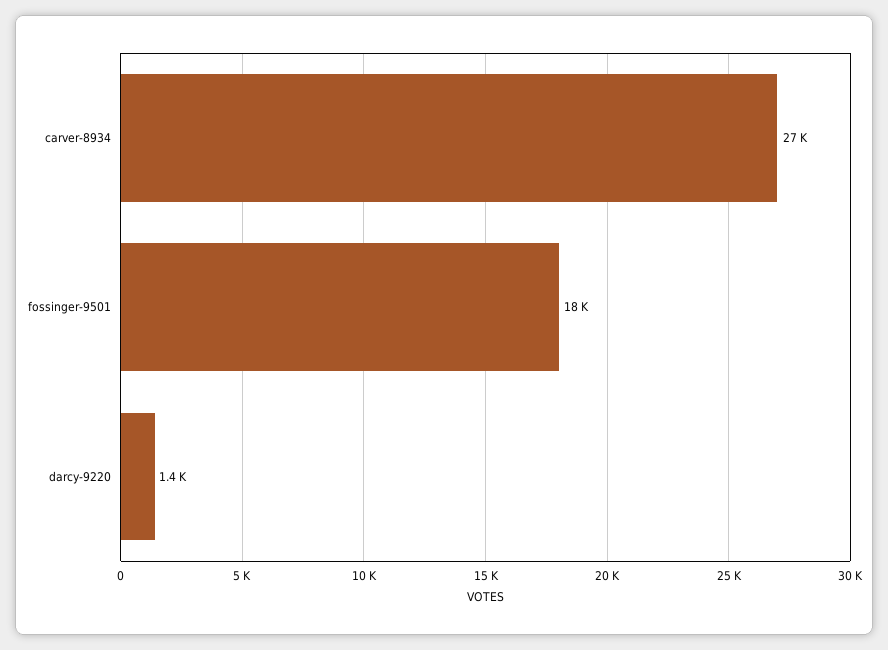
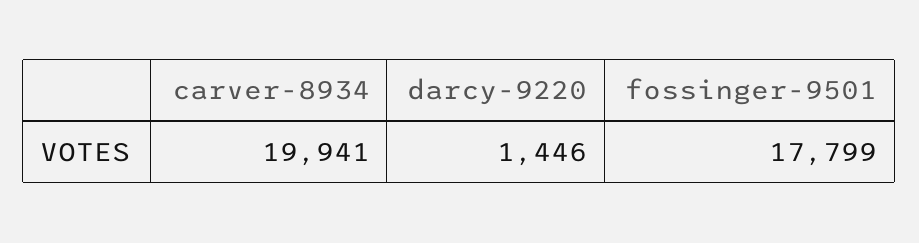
  {
-   "carver-8934": 27000,
+   "carver-8934": 19941,
    "fossinger-9501": 17799,
    "darcy-9220": 1446
  }

